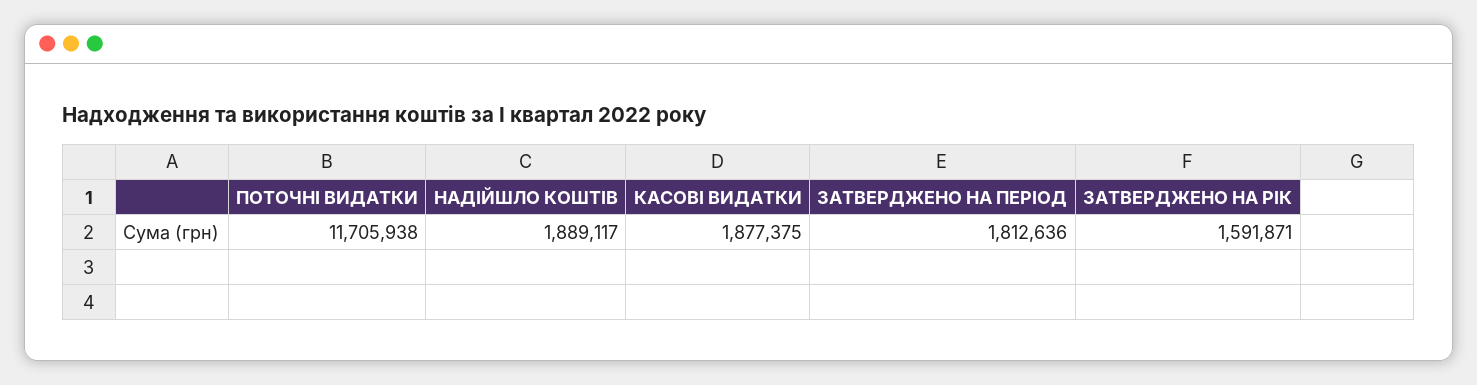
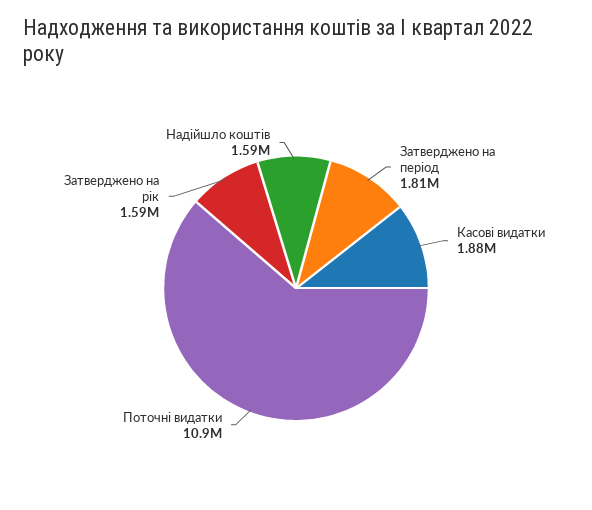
  {
-   "ПОТОЧНІ ВИДАТКИ": 11705938,
+   "ПОТОЧНІ ВИДАТКИ": 10900000,
-   "НАДІЙШЛО КОШТІВ": 1889117,
+   "НАДІЙШЛО КОШТІВ": 1590000,
    "КАСОВІ ВИДАТКИ": 1877375,
    "ЗАТВЕРДЖЕНО НА ПЕРІОД": 1812636,
    "ЗАТВЕРДЖЕНО НА РІК": 1591871
  }

